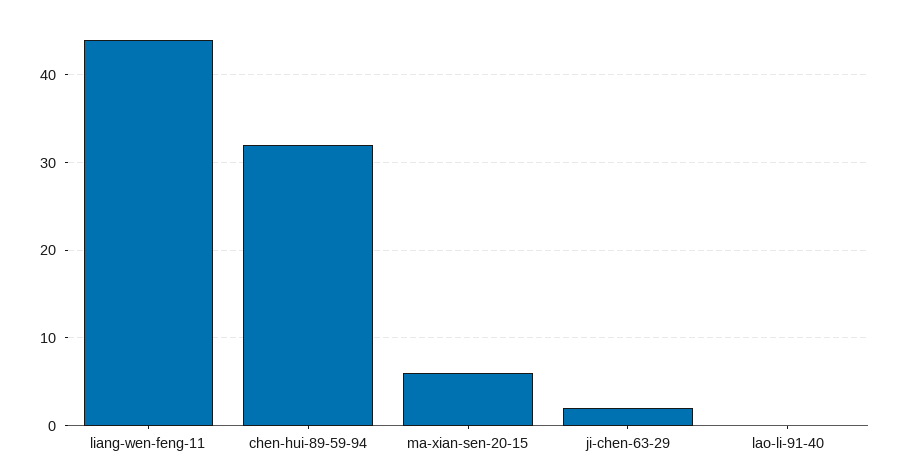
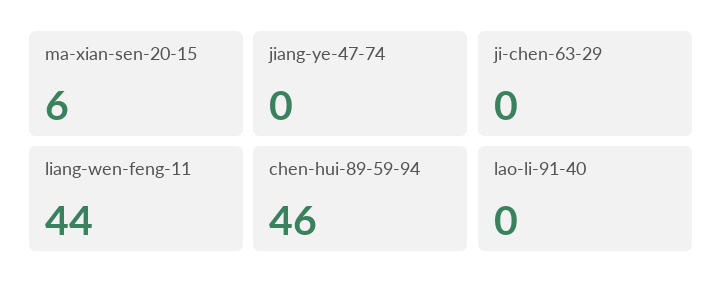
  {
    "liang-wen-feng-11": 44,
-   "chen-hui-89-59-94": 32,
+   "chen-hui-89-59-94": 46,
    "ma-xian-sen-20-15": 6,
-   "ji-chen-63-29": 2,
+   "ji-chen-63-29": 0,
-   "lao-li-91-40": 0
+   "lao-li-91-40": 0,
+   "jiang-ye-47-74": 0
  }

